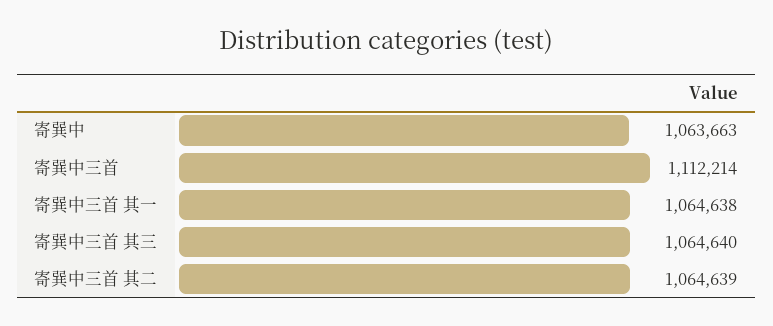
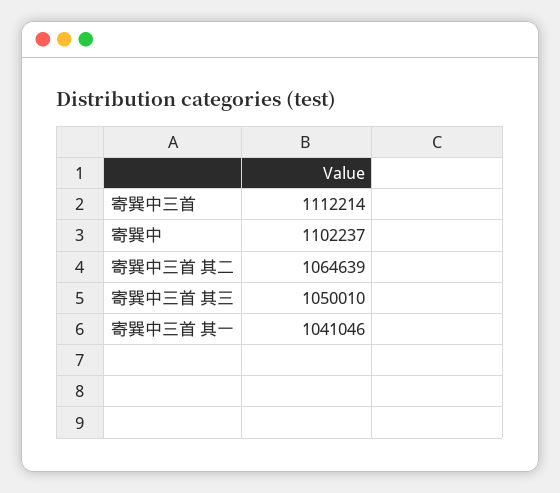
  {
-   "寄巽中": 1063663,
+   "寄巽中": 1102237,
    "寄巽中三首": 1112214,
-   "寄巽中三首 其一": 1064638,
+   "寄巽中三首 其一": 1041046,
-   "寄巽中三首 其三": 1064640,
+   "寄巽中三首 其三": 1050010,
    "寄巽中三首 其二": 1064639
  }

